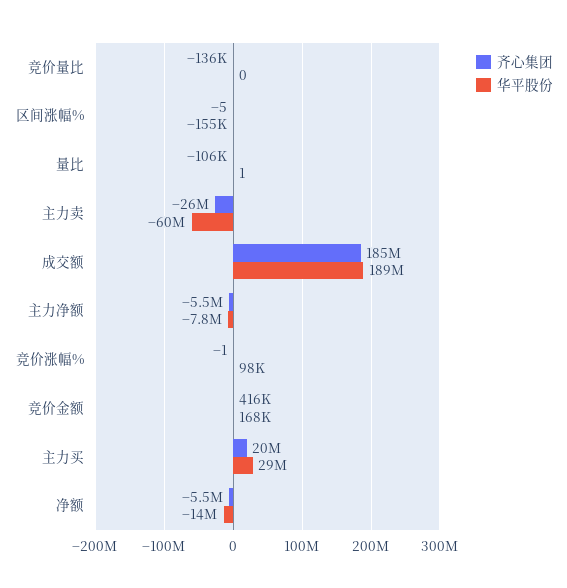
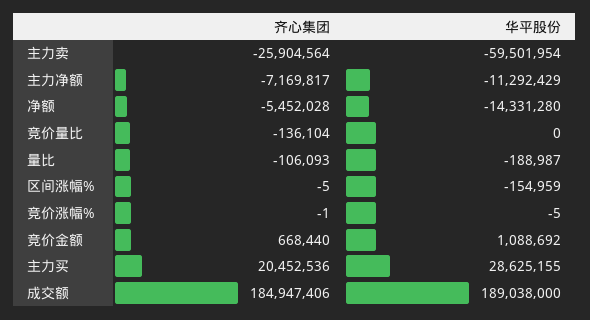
  {
    "齐心集团": {
      "竞价量比": -136104,
      "区间涨幅%": -5,
      "量比": -106093,
      "主力卖": -25904564,
      "成交额": 184947406,
-     "主力净额": -5500000,
+     "主力净额": -7169817,
      "竞价涨幅%": -1,
-     "竞价金额": 416000,
+     "竞价金额": 668440,
      "主力买": 20452536,
      "净额": -5452028
    },
    "华平股份": {
      "竞价量比": 0,
      "区间涨幅%": -154959,
-     "量比": 1,
+     "量比": -188987,
      "主力卖": -59501954,
      "成交额": 189038000,
-     "主力净额": -7800000,
+     "主力净额": -11292429,
-     "竞价涨幅%": 98000,
+     "竞价涨幅%": -5,
-     "竞价金额": 168000,
+     "竞价金额": 1088692,
      "主力买": 28625155,
      "净额": -14331280
    }
  }

